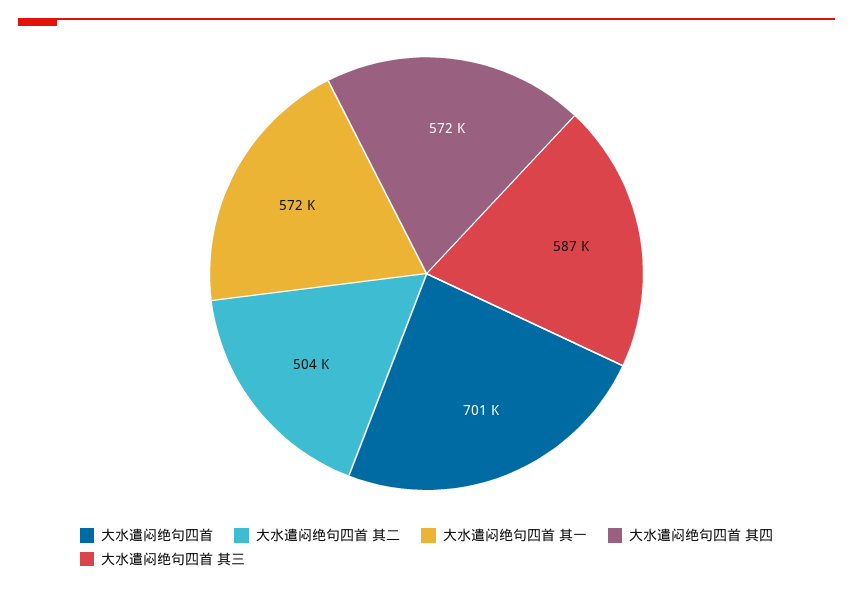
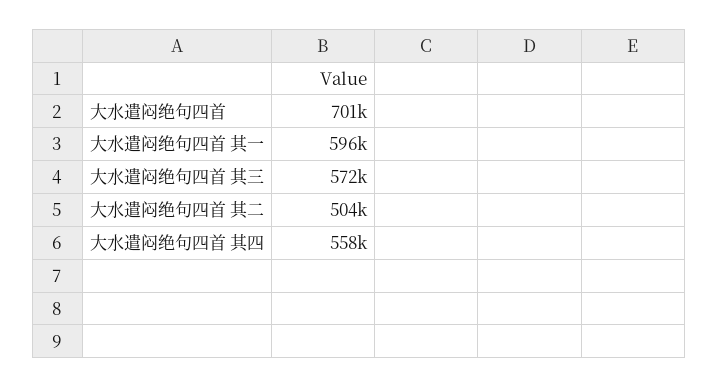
  {
    "大水遣闷绝句四首": 701000,
    "大水遣闷绝句四首 其二": 504000,
-   "大水遣闷绝句四首 其一": 572000,
+   "大水遣闷绝句四首 其一": 596000,
-   "大水遣闷绝句四首 其四": 572000,
+   "大水遣闷绝句四首 其四": 558000,
-   "大水遣闷绝句四首 其三": 587000
+   "大水遣闷绝句四首 其三": 572000
  }

